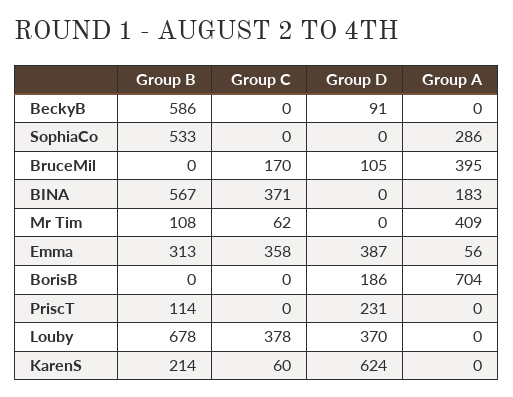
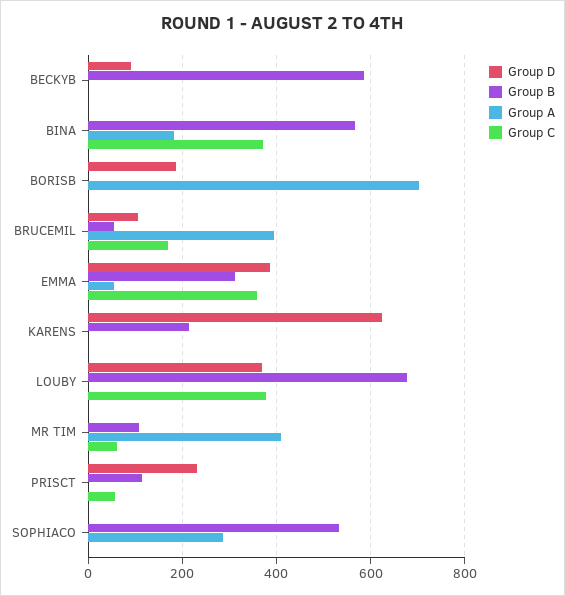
  {
    "Group B": {
      "BeckyB": 586,
      "SophiaCo": 533,
-     "BruceMil": 0,
+     "BruceMil": 60,
      "BINA": 567,
      "Mr Tim": 108,
      "Emma": 313,
      "BorisB": 0,
      "PriscT": 114,
      "Louby": 678,
      "KarenS": 214
    },
    "Group C": {
      "BeckyB": 0,
      "SophiaCo": 0,
      "BruceMil": 170,
      "BINA": 371,
      "Mr Tim": 62,
      "Emma": 358,
      "BorisB": 0,
-     "PriscT": 0,
+     "PriscT": 60,
      "Louby": 378,
-     "KarenS": 60
+     "KarenS": 0
    },
    "Group D": {
      "BeckyB": 91,
      "SophiaCo": 0,
      "BruceMil": 105,
      "BINA": 0,
      "Mr Tim": 0,
      "Emma": 387,
      "BorisB": 186,
      "PriscT": 231,
      "Louby": 370,
      "KarenS": 624
    },
    "Group A": {
      "BeckyB": 0,
      "SophiaCo": 286,
      "BruceMil": 395,
      "BINA": 183,
      "Mr Tim": 409,
      "Emma": 56,
      "BorisB": 704,
      "PriscT": 0,
      "Louby": 0,
      "KarenS": 0
    }
  }

